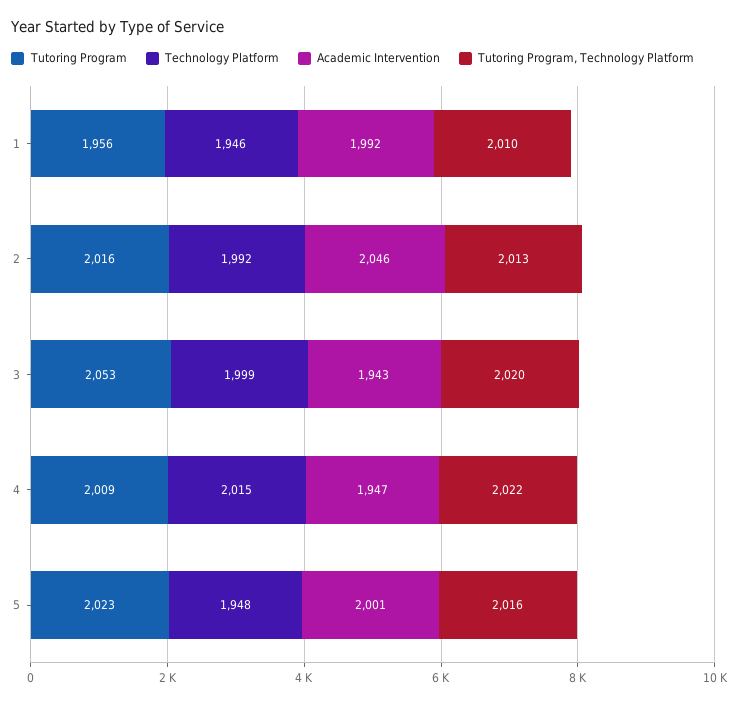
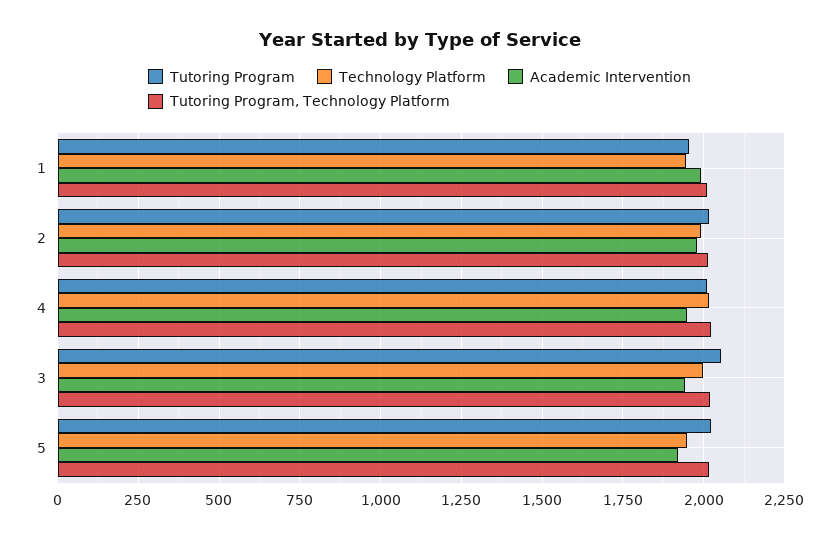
  {
    "Tutoring Program": {
      "1": 1956,
      "2": 2016,
      "3": 2053,
      "4": 2009,
      "5": 2023
    },
    "Technology Platform": {
      "1": 1946,
      "2": 1992,
      "3": 1999,
      "4": 2015,
      "5": 1948
    },
    "Academic Intervention": {
      "1": 1992,
-     "2": 2046,
+     "2": 1975,
      "3": 1943,
      "4": 1947,
-     "5": 2001
+     "5": 1925
    },
    "Tutoring Program, Technology Platform": {
      "1": 2010,
      "2": 2013,
      "3": 2020,
      "4": 2022,
      "5": 2016
    }
  }

